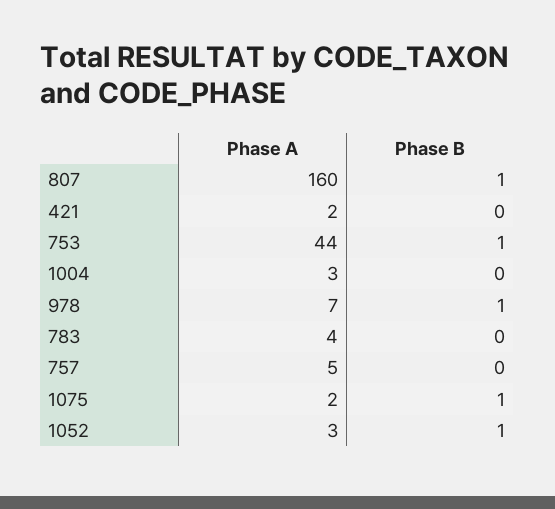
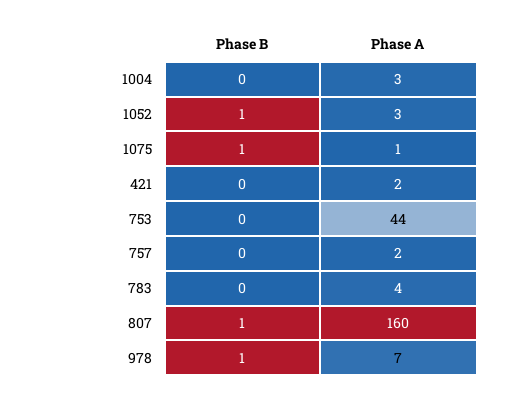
  {
    "Phase A": {
      "807": 160,
      "421": 2,
      "753": 44,
      "1004": 3,
      "978": 7,
      "783": 4,
-     "757": 5,
+     "757": 2,
-     "1075": 2,
+     "1075": 1,
      "1052": 3
    },
    "Phase B": {
      "807": 1,
      "421": 0,
-     "753": 1,
+     "753": 0,
      "1004": 0,
      "978": 1,
      "783": 0,
      "757": 0,
      "1075": 1,
      "1052": 1
    }
  }

